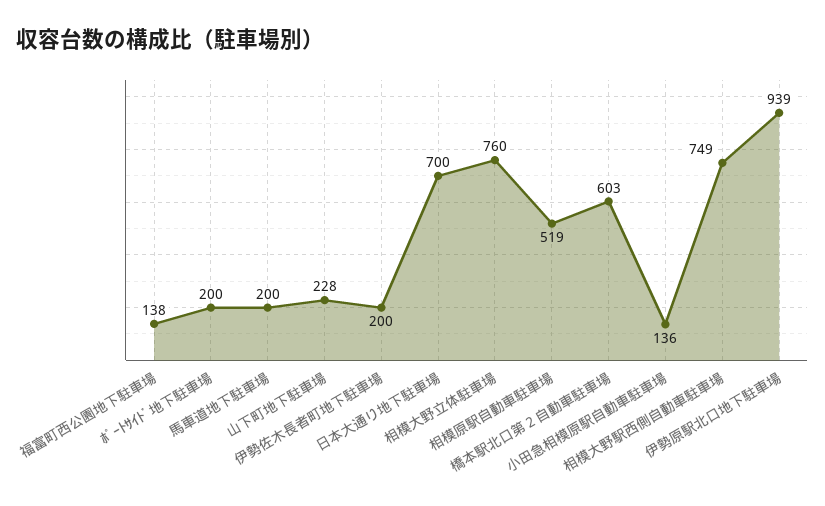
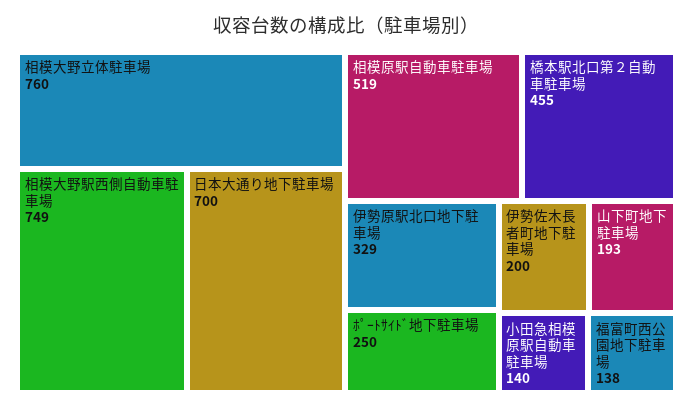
  {
    "福富町西公園地下駐車場": 138,
-   "ﾎﾟｰﾄｻｲﾄﾞ地下駐車場": 200,
+   "ﾎﾟｰﾄｻｲﾄﾞ地下駐車場": 250,
-   "馬車道地下駐車場": 200,
-   "山下町地下駐車場": 228,
+   "山下町地下駐車場": 193,
    "伊勢佐木長者町地下駐車場": 200,
    "日本大通り地下駐車場": 700,
    "相模大野立体駐車場": 760,
    "相模原駅自動車駐車場": 519,
-   "橋本駅北口第２自動車駐車場": 603,
+   "橋本駅北口第２自動車駐車場": 455,
-   "小田急相模原駅自動車駐車場": 136,
+   "小田急相模原駅自動車駐車場": 140,
    "相模大野駅西側自動車駐車場": 749,
-   "伊勢原駅北口地下駐車場": 939
+   "伊勢原駅北口地下駐車場": 329
  }

